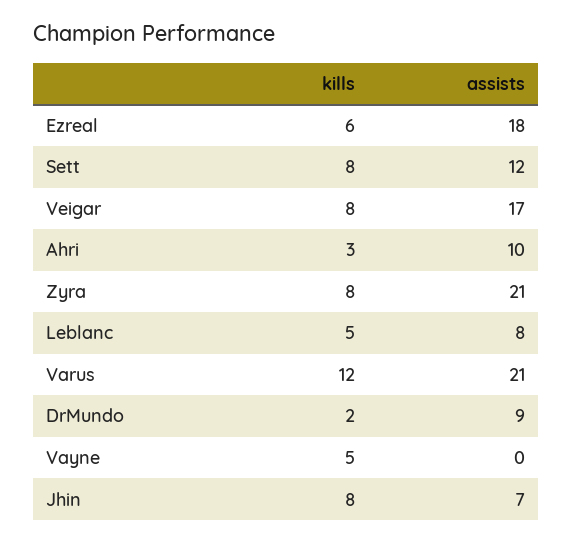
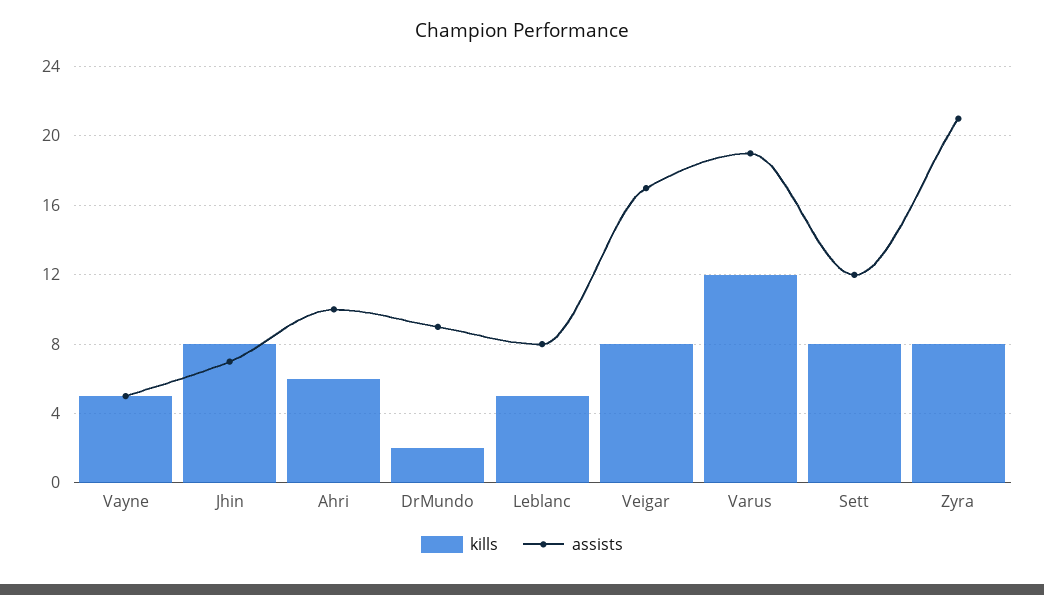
  {
    "kills": {
-     "Ezreal": 6,
      "Sett": 8,
      "Veigar": 8,
-     "Ahri": 3,
+     "Ahri": 6,
      "Zyra": 8,
      "Leblanc": 5,
      "Varus": 12,
      "DrMundo": 2,
      "Vayne": 5,
      "Jhin": 8
    },
    "assists": {
-     "Ezreal": 18,
      "Sett": 12,
      "Veigar": 17,
      "Ahri": 10,
      "Zyra": 21,
      "Leblanc": 8,
-     "Varus": 21,
+     "Varus": 19,
      "DrMundo": 9,
-     "Vayne": 0,
+     "Vayne": 5,
      "Jhin": 7
    }
  }

